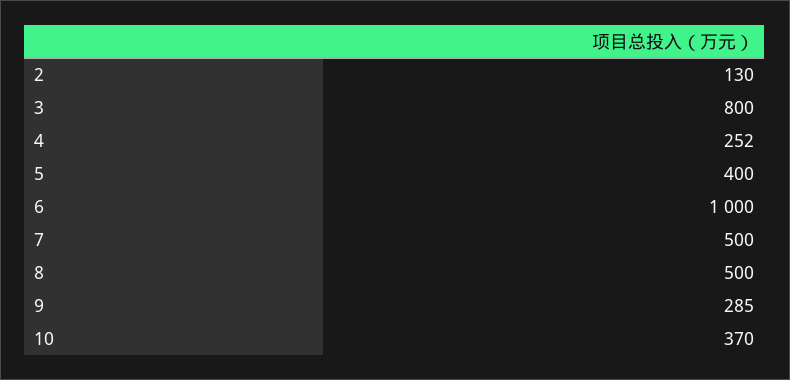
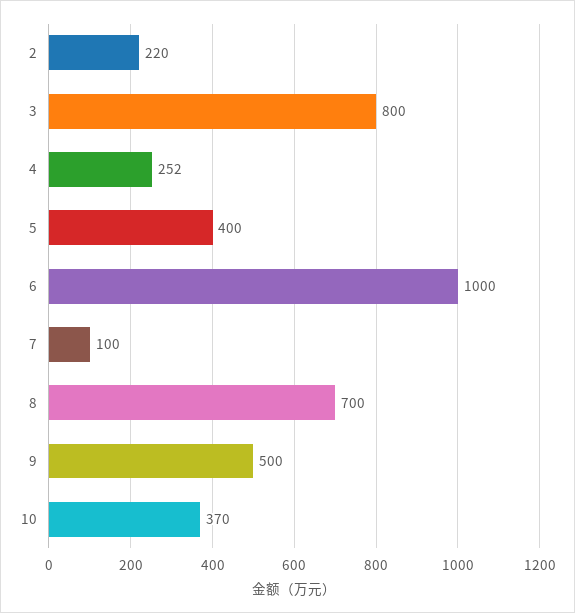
  {
-   "2": 130,
+   "2": 220,
    "3": 800,
    "4": 252,
    "5": 400,
    "6": 1000,
-   "7": 500,
+   "7": 100,
-   "8": 500,
+   "8": 700,
-   "9": 285,
+   "9": 500,
    "10": 370
  }

